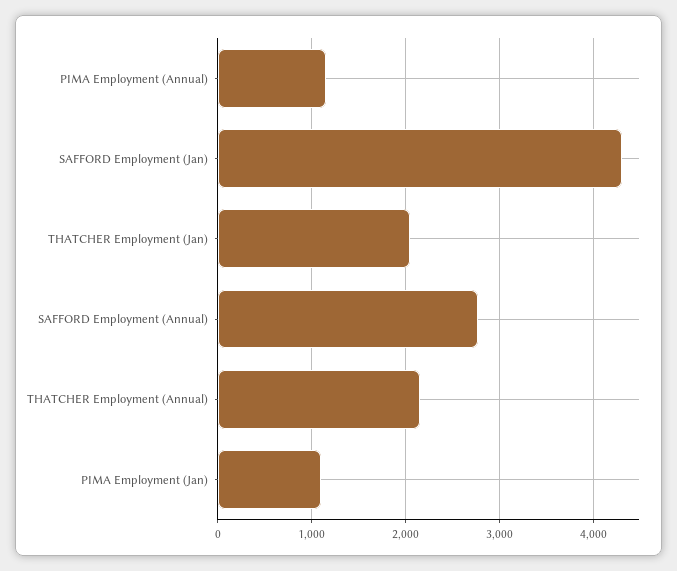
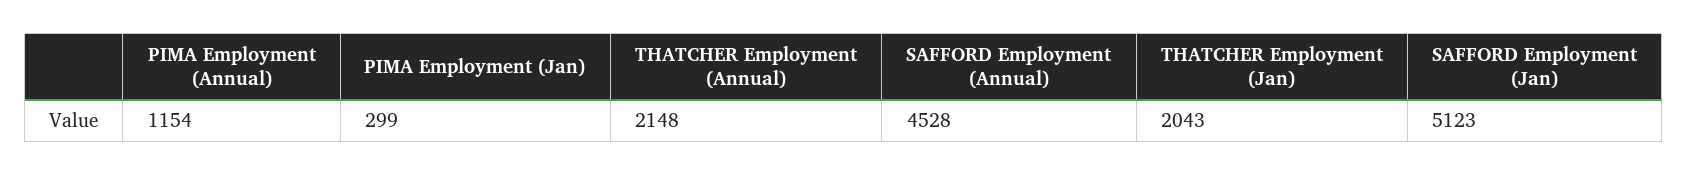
  {
    "PIMA Employment (Annual)": 1154,
-   "SAFFORD Employment (Jan)": 4300,
+   "SAFFORD Employment (Jan)": 5123,
    "THATCHER Employment (Jan)": 2043,
-   "SAFFORD Employment (Annual)": 2800,
+   "SAFFORD Employment (Annual)": 4528,
    "THATCHER Employment (Annual)": 2148,
-   "PIMA Employment (Jan)": 1100
+   "PIMA Employment (Jan)": 299
  }

